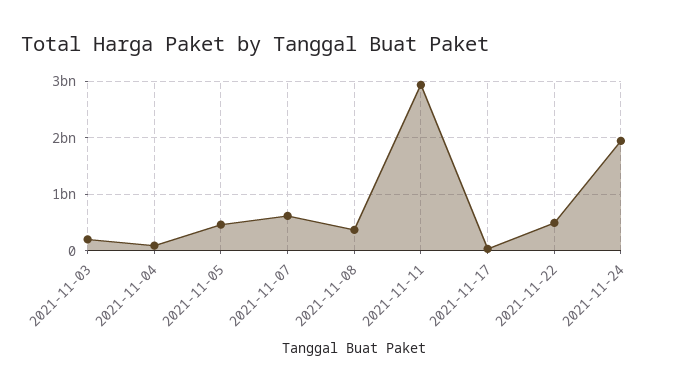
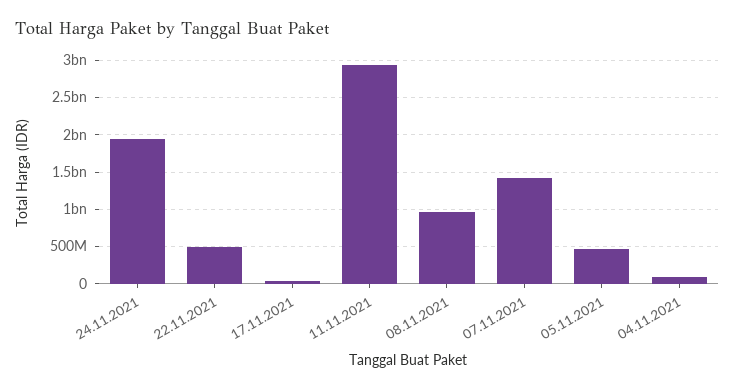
  {
-   "2021-11-03": 200000000,
    "2021-11-04": 100000000,
    "2021-11-05": 500000000,
-   "2021-11-07": 600000000,
+   "2021-11-07": 1400000000,
-   "2021-11-08": 400000000,
+   "2021-11-08": 1000000000,
    "2021-11-11": 2900000000,
    "2021-11-17": 0,
    "2021-11-22": 500000000,
    "2021-11-24": 1900000000
  }

